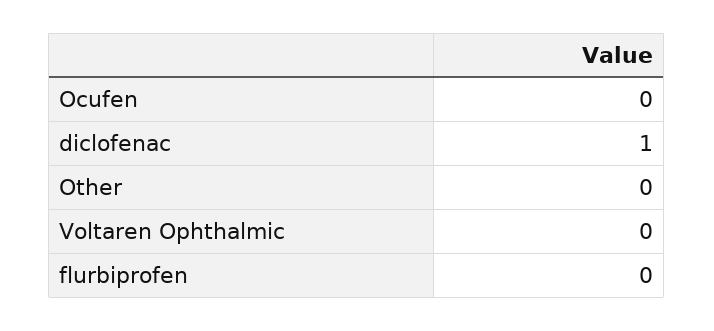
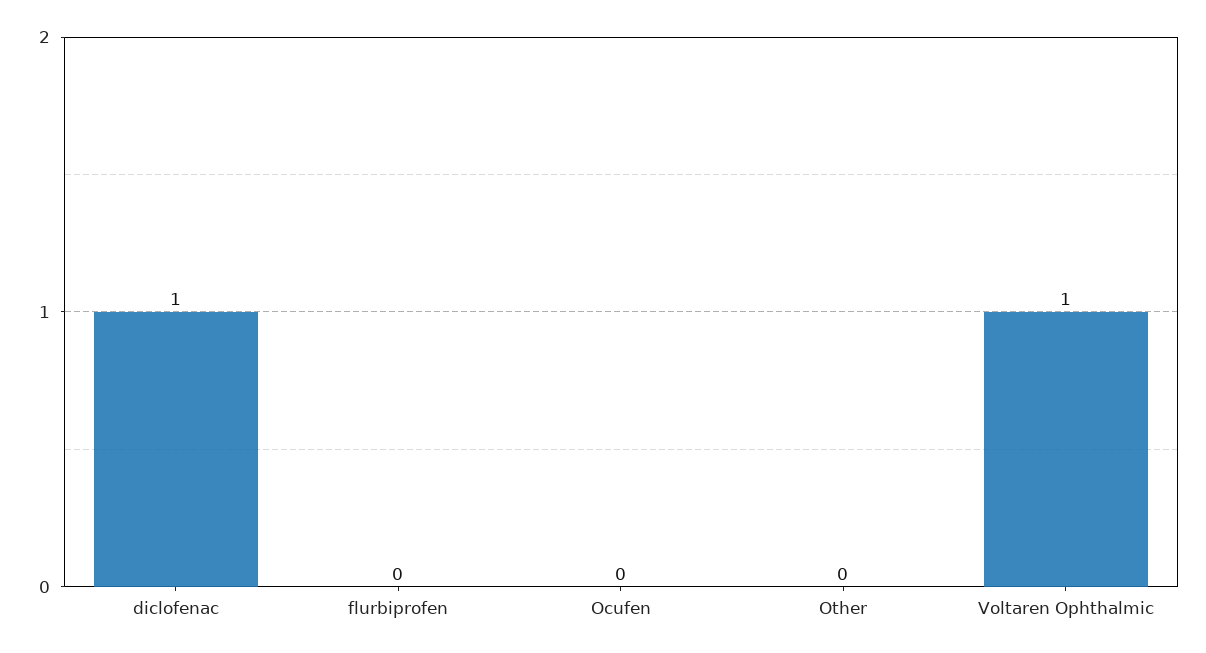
  {
    "Ocufen": 0,
    "diclofenac": 1,
    "Other": 0,
-   "Voltaren Ophthalmic": 0,
+   "Voltaren Ophthalmic": 1,
    "flurbiprofen": 0
  }

